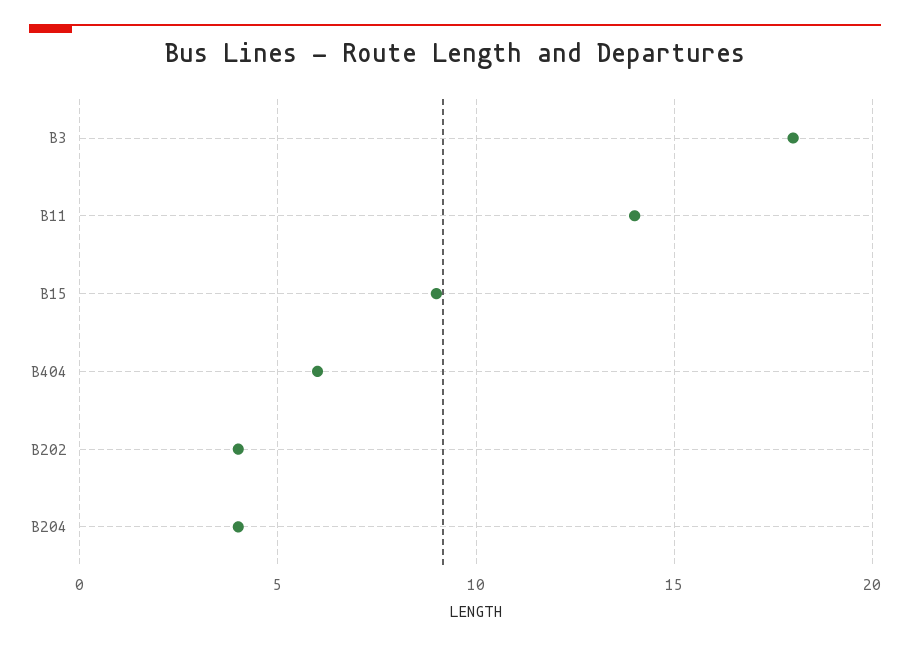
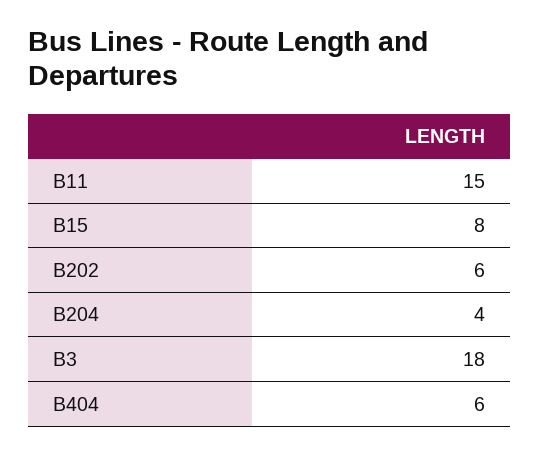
  {
    "B3": 18,
-   "B11": 14,
+   "B11": 15,
-   "B15": 9,
+   "B15": 8,
    "B404": 6,
-   "B202": 4,
+   "B202": 6,
    "B204": 4
  }

